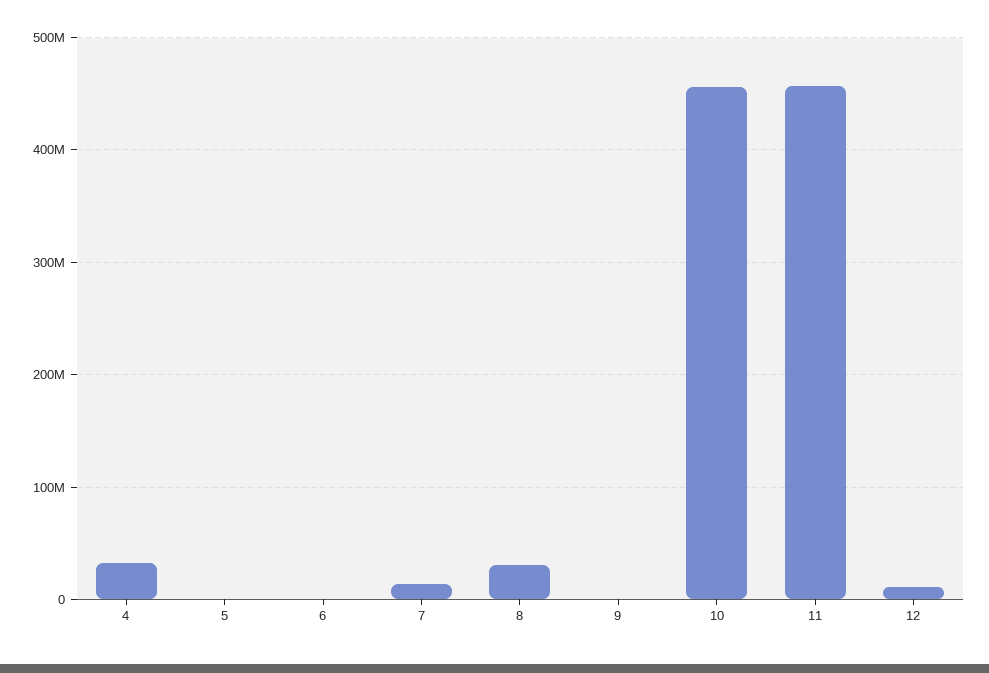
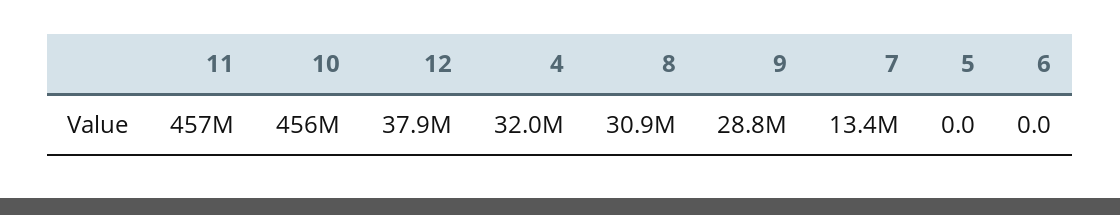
  {
    "4": 32000000,
    "5": 0,
    "6": 0,
    "7": 13400000,
    "8": 30900000,
-   "9": 0,
+   "9": 28800000,
    "10": 456000000,
    "11": 457000000,
-   "12": 10000000
+   "12": 37900000
  }

